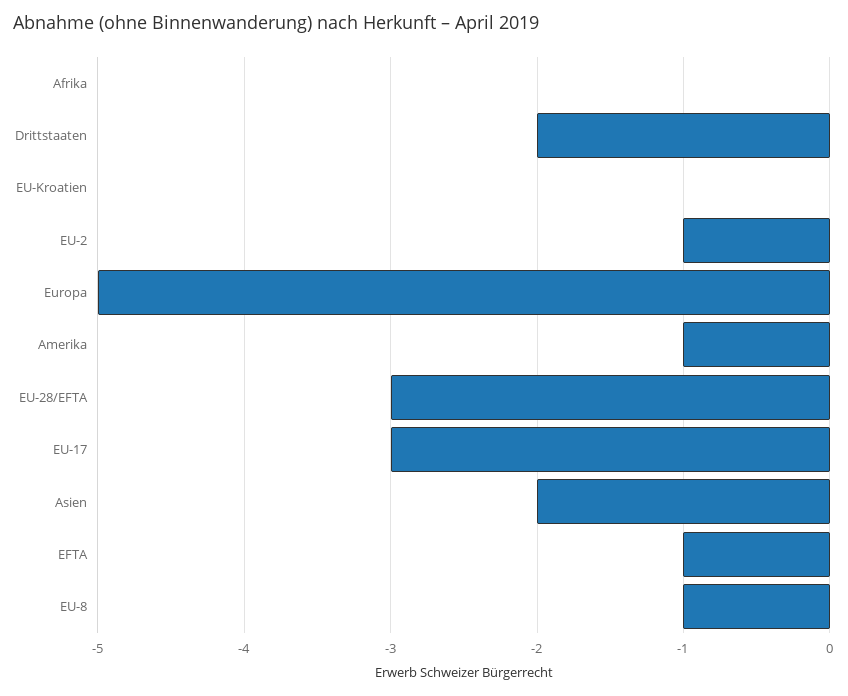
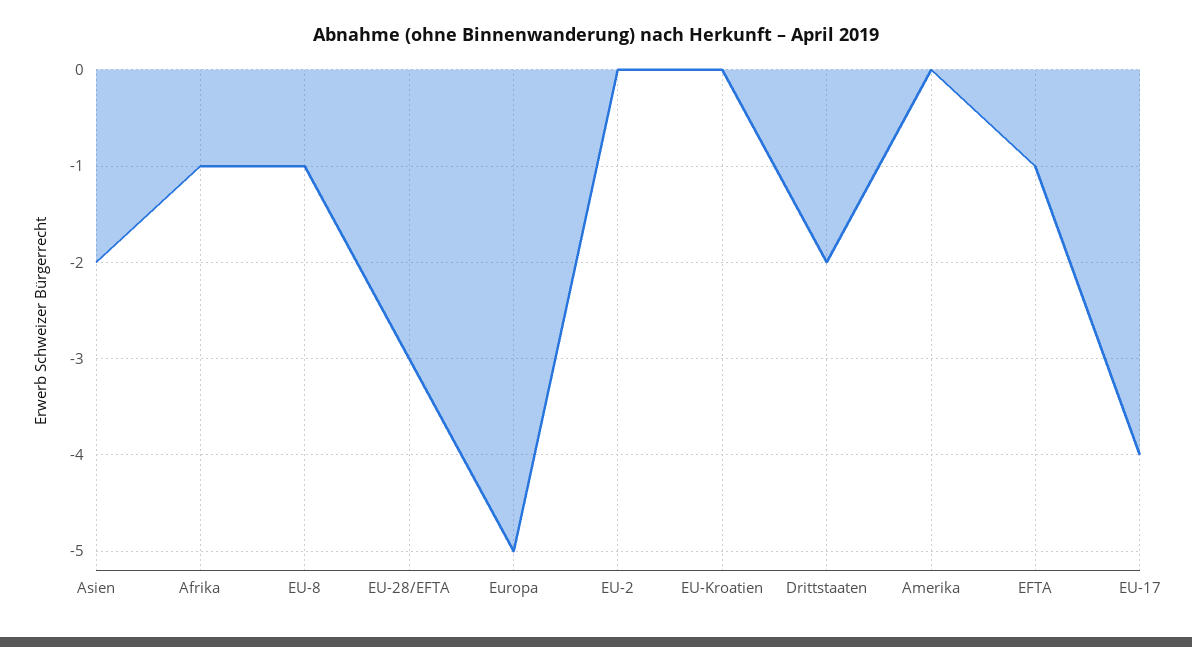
  {
-   "Afrika": 0,
+   "Afrika": -1,
    "Drittstaaten": -2,
    "EU-Kroatien": 0,
-   "EU-2": -1,
+   "EU-2": 0,
    "Europa": -5,
-   "Amerika": -1,
+   "Amerika": 0,
    "EU-28/EFTA": -3,
-   "EU-17": -3,
+   "EU-17": -4,
    "Asien": -2,
    "EFTA": -1,
    "EU-8": -1
  }

